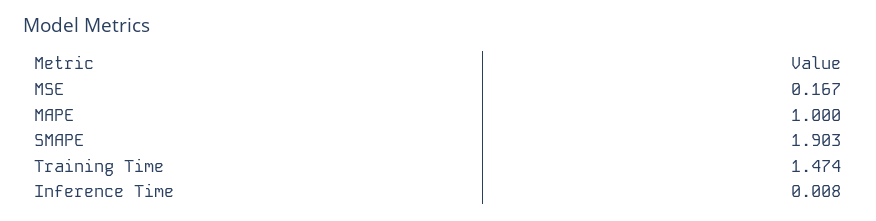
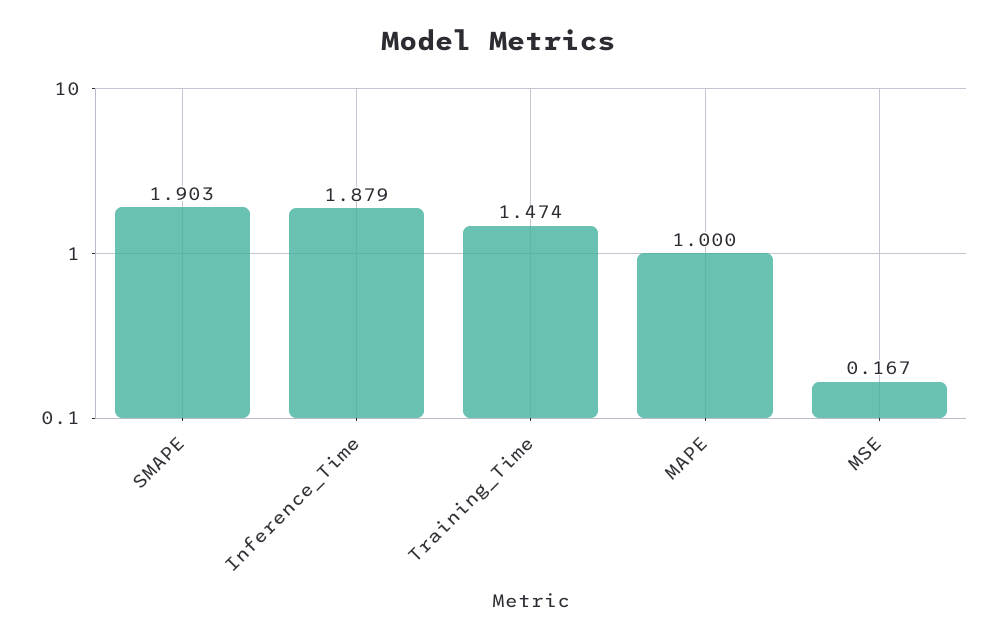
  {
    "MSE": 0.167,
    "MAPE": 1,
    "SMAPE": 1.903,
    "Training Time": 1.474,
-   "Inference Time": 0.008
+   "Inference Time": 1.879
  }

